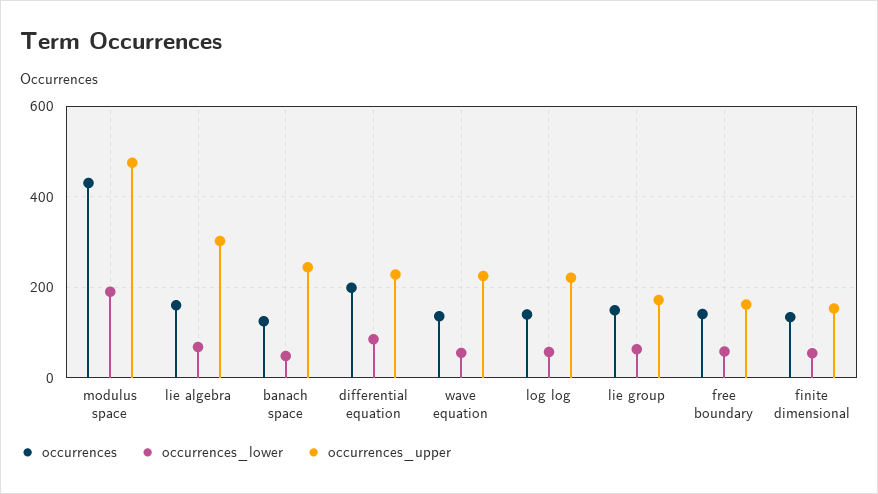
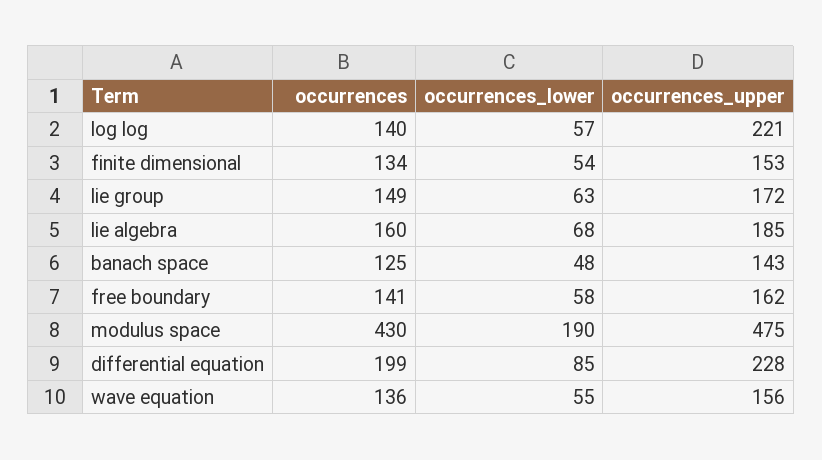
  {
    "occurrences": {
      "modulus space": 430,
      "lie algebra": 160,
      "banach space": 125,
      "differential equation": 199,
      "wave equation": 136,
      "log log": 140,
      "lie group": 149,
      "free boundary": 141,
      "finite dimensional": 134
    },
    "occurrences_lower": {
      "modulus space": 190,
      "lie algebra": 68,
      "banach space": 48,
      "differential equation": 85,
      "wave equation": 55,
      "log log": 57,
      "lie group": 63,
      "free boundary": 58,
      "finite dimensional": 54
    },
    "occurrences_upper": {
      "modulus space": 475,
-     "lie algebra": 300,
+     "lie algebra": 185,
-     "banach space": 240,
+     "banach space": 143,
      "differential equation": 228,
-     "wave equation": 220,
+     "wave equation": 156,
      "log log": 221,
      "lie group": 172,
      "free boundary": 162,
      "finite dimensional": 153
    }
  }

